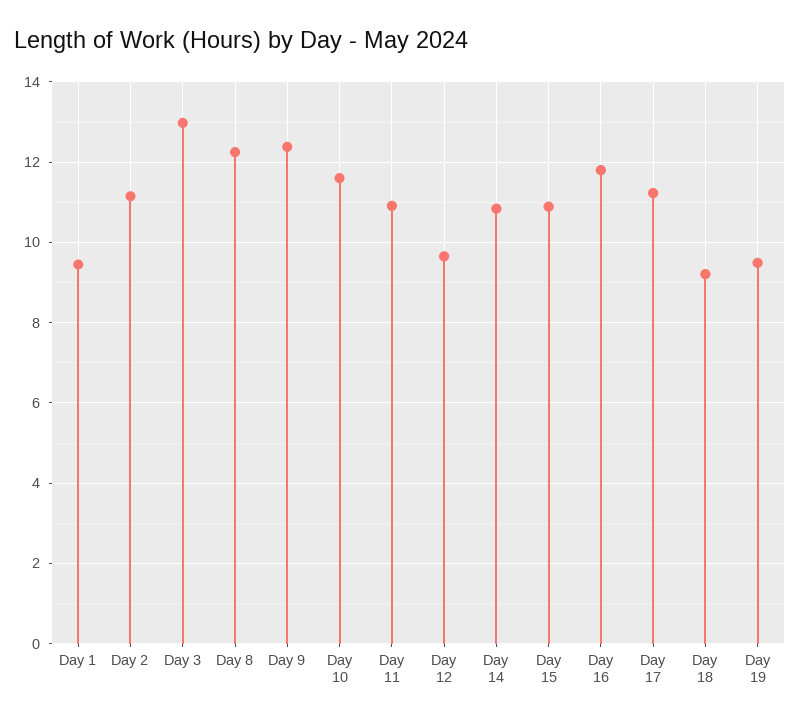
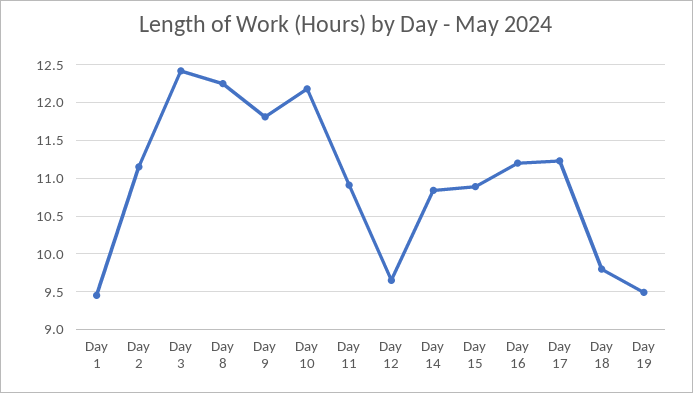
  {
    "Day 1": 9.5,
    "Day 2": 11.2,
-   "Day 3": 13,
+   "Day 3": 12.4,
    "Day 8": 12.3,
-   "Day 9": 12.4,
+   "Day 9": 11.8,
-   "Day 10": 11.6,
+   "Day 10": 12.2,
    "Day 11": 10.9,
    "Day 12": 9.7,
    "Day 14": 10.8,
    "Day 15": 10.9,
-   "Day 16": 11.8,
+   "Day 16": 11.2,
    "Day 17": 11.2,
-   "Day 18": 9.2,
+   "Day 18": 9.8,
    "Day 19": 9.5
  }

